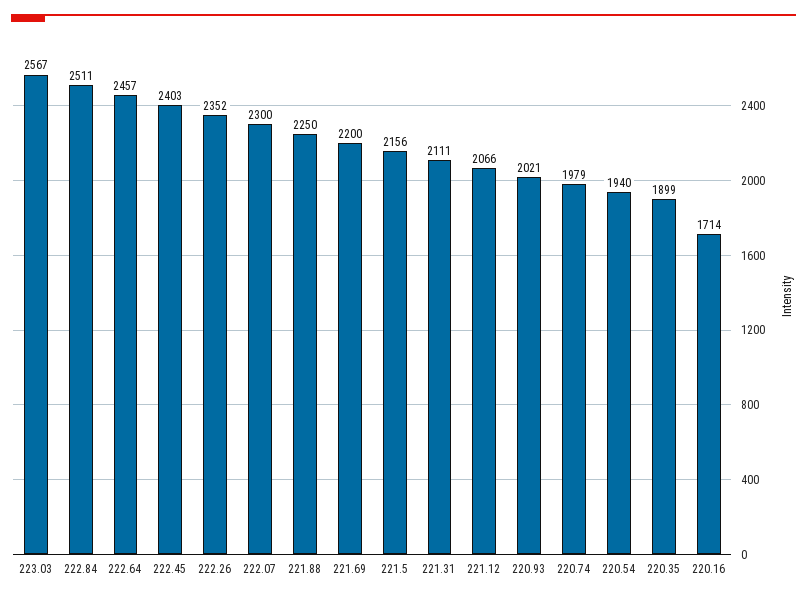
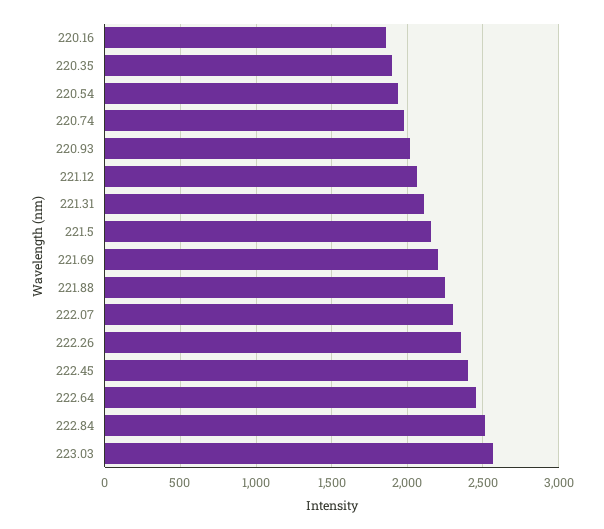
  {
    "223.03": 2567,
    "222.84": 2511,
    "222.64": 2457,
    "222.45": 2403,
    "222.26": 2352,
    "222.07": 2300,
    "221.88": 2250,
    "221.69": 2200,
    "221.5": 2156,
    "221.31": 2111,
    "221.12": 2066,
    "220.93": 2021,
    "220.74": 1979,
    "220.54": 1940,
    "220.35": 1899,
-   "220.16": 1714
+   "220.16": 1850
  }

